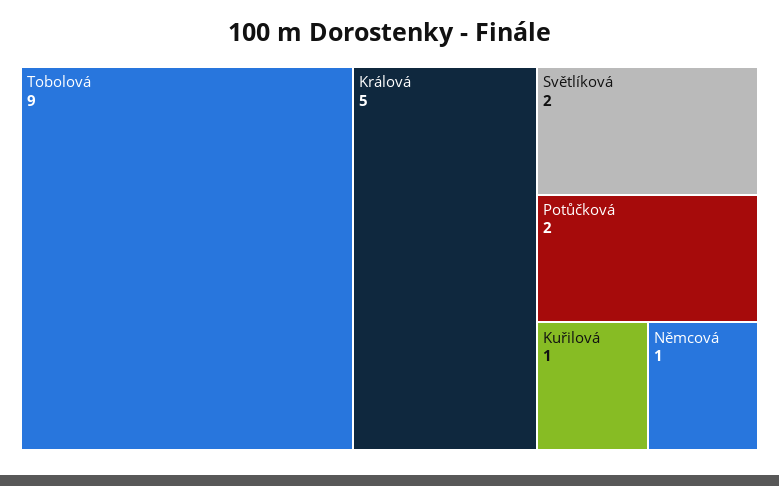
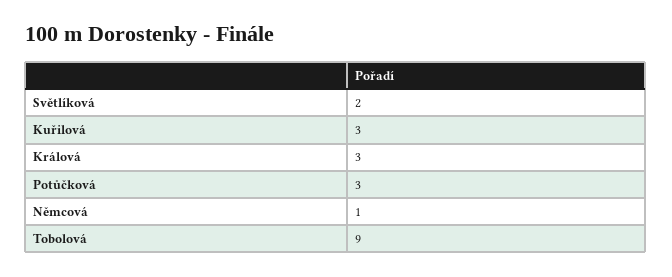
  {
    "Tobolová": 9,
-   "Králová": 5,
+   "Králová": 3,
    "Světlíková": 2,
-   "Potůčková": 2,
+   "Potůčková": 3,
-   "Kuřilová": 1,
+   "Kuřilová": 3,
    "Němcová": 1
  }

